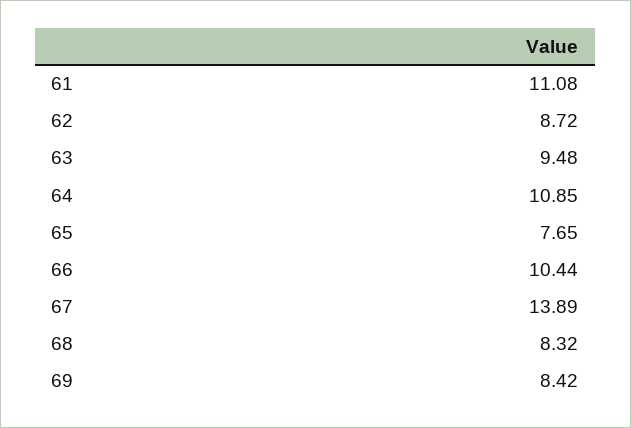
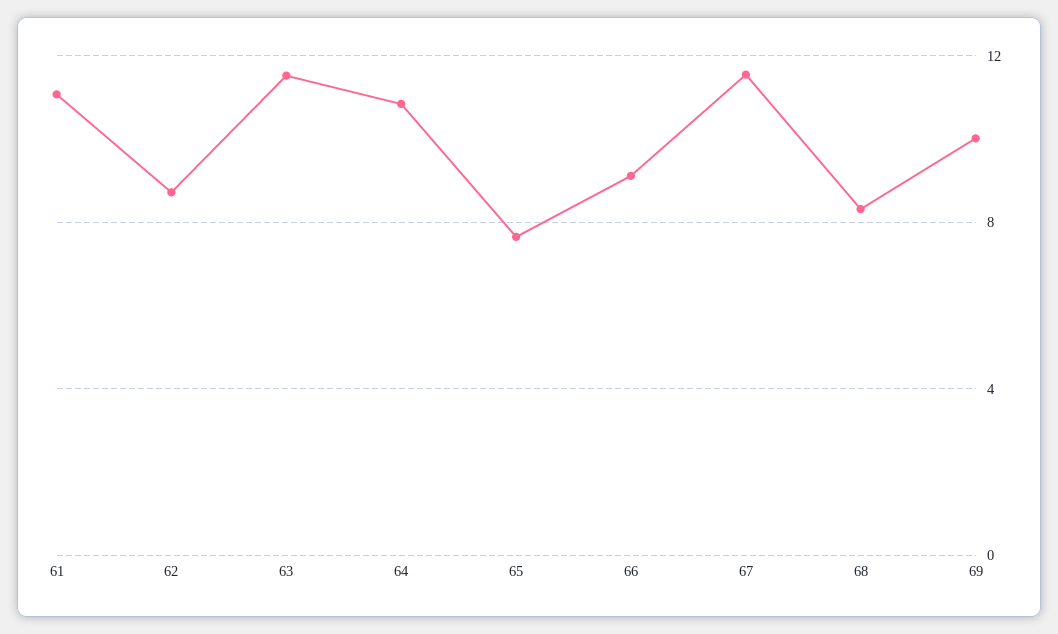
  {
    "61": 11.08,
    "62": 8.72,
-   "63": 9.48,
+   "63": 11.5,
    "64": 10.85,
    "65": 7.65,
-   "66": 10.44,
+   "66": 9,
-   "67": 13.89,
+   "67": 11.5,
    "68": 8.32,
-   "69": 8.42
+   "69": 10
  }

